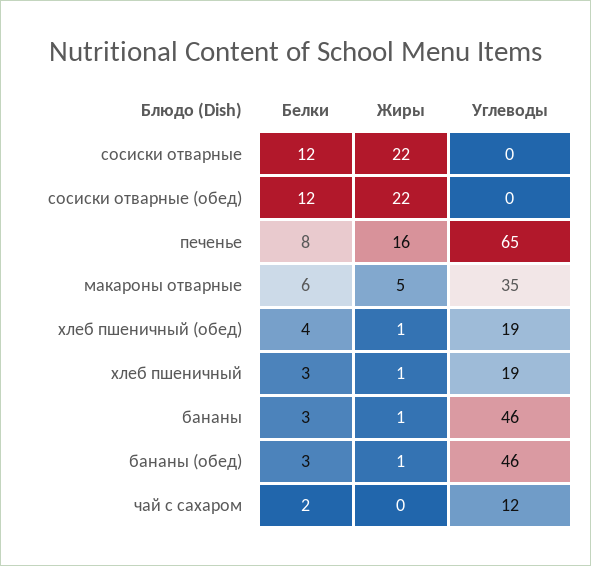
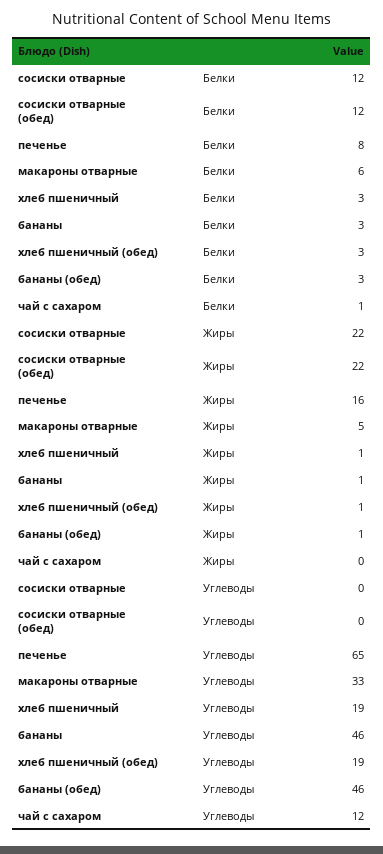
  {
    "Белки": {
      "сосиски отварные": 12,
      "сосиски отварные (обед)": 12,
      "печенье": 8,
      "макароны отварные": 6,
-     "хлеб пшеничный (обед)": 4,
+     "хлеб пшеничный (обед)": 3,
      "хлеб пшеничный": 3,
      "бананы": 3,
      "бананы (обед)": 3,
-     "чай с сахаром": 2
+     "чай с сахаром": 1
    },
    "Жиры": {
      "сосиски отварные": 22,
      "сосиски отварные (обед)": 22,
      "печенье": 16,
      "макароны отварные": 5,
      "хлеб пшеничный (обед)": 1,
      "хлеб пшеничный": 1,
      "бананы": 1,
      "бананы (обед)": 1,
      "чай с сахаром": 0
    },
    "Углеводы": {
      "сосиски отварные": 0,
      "сосиски отварные (обед)": 0,
      "печенье": 65,
-     "макароны отварные": 35,
+     "макароны отварные": 33,
      "хлеб пшеничный (обед)": 19,
      "хлеб пшеничный": 19,
      "бананы": 46,
      "бананы (обед)": 46,
      "чай с сахаром": 12
    }
  }

